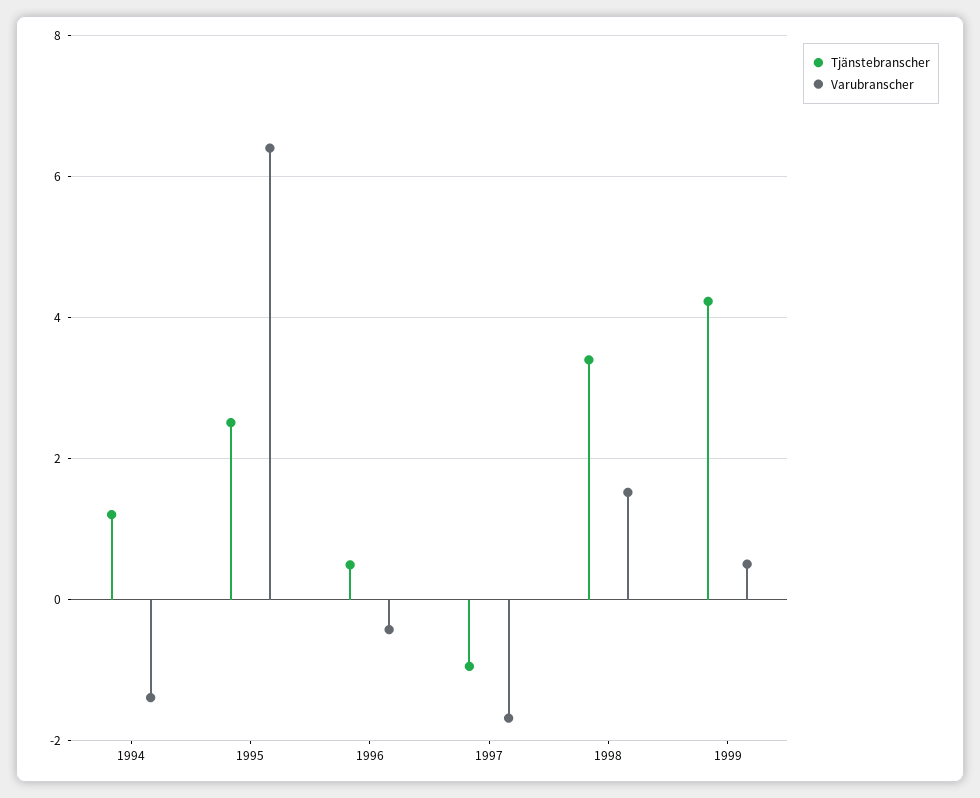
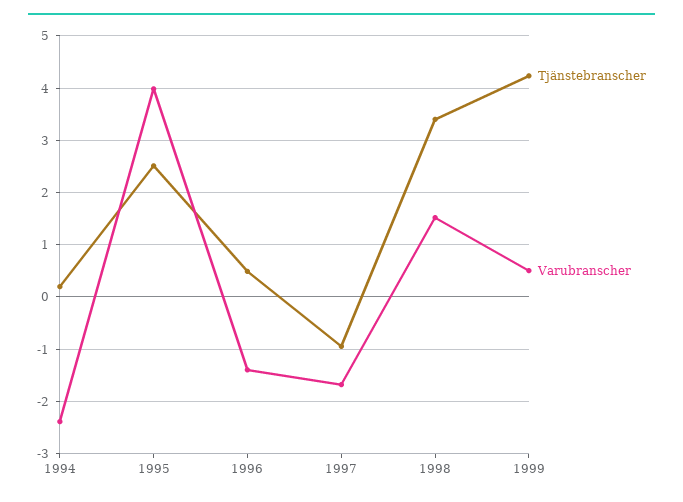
  {
    "Tjänstebranscher": {
-     "1994": 1.2,
+     "1994": 0.2,
      "1995": 2.6,
      "1996": 0.4,
      "1997": -1,
      "1998": 3.4,
      "1999": 4.2
    },
    "Varubranscher": {
-     "1994": -1.4,
+     "1994": -2.4,
-     "1995": 6.4,
+     "1995": 4,
-     "1996": -0.4,
+     "1996": -1.4,
      "1997": -1.6,
      "1998": 1.6,
      "1999": 0.6
    }
  }

